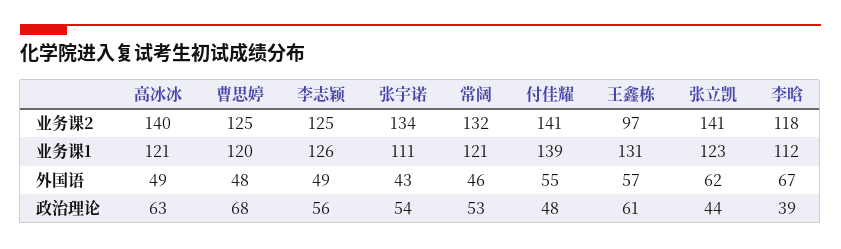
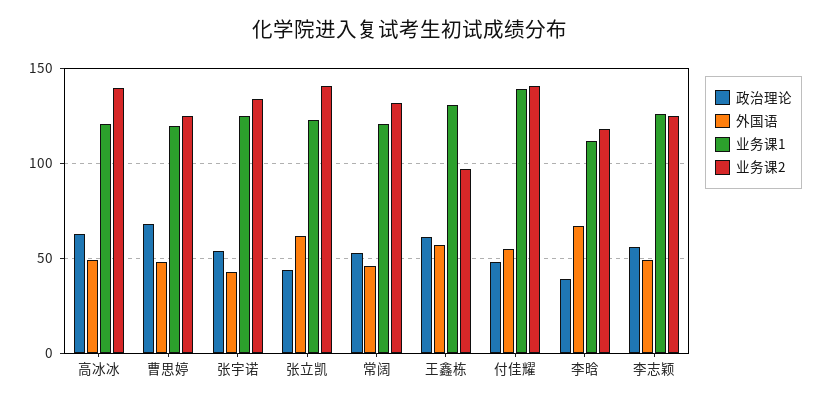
  {
    "业务课2": {
      "高冰冰": 140,
      "曹思婷": 125,
      "李志颖": 125,
      "张宇诺": 134,
      "常阔": 132,
      "付佳耀": 141,
      "王鑫栋": 97,
      "张立凯": 141,
      "李晗": 118
    },
    "业务课1": {
      "高冰冰": 121,
      "曹思婷": 120,
      "李志颖": 126,
-     "张宇诺": 111,
+     "张宇诺": 125,
      "常阔": 121,
      "付佳耀": 139,
      "王鑫栋": 131,
      "张立凯": 123,
      "李晗": 112
    },
    "外国语": {
      "高冰冰": 49,
      "曹思婷": 48,
      "李志颖": 49,
      "张宇诺": 43,
      "常阔": 46,
      "付佳耀": 55,
      "王鑫栋": 57,
      "张立凯": 62,
      "李晗": 67
    },
    "政治理论": {
      "高冰冰": 63,
      "曹思婷": 68,
      "李志颖": 56,
      "张宇诺": 54,
      "常阔": 53,
      "付佳耀": 48,
      "王鑫栋": 61,
      "张立凯": 44,
      "李晗": 39
    }
  }

